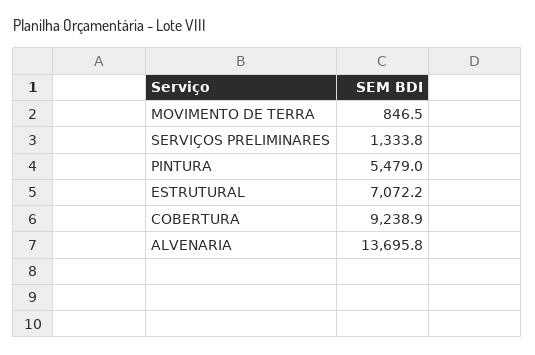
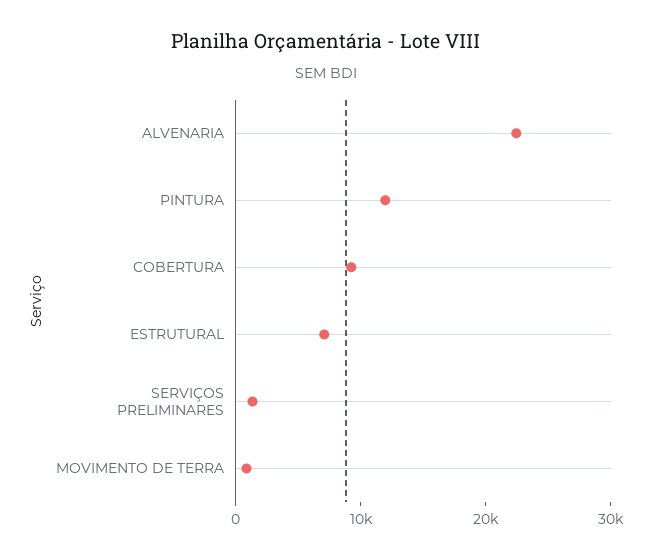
  {
    "MOVIMENTO DE TERRA": 846.5,
    "SERVIÇOS PRELIMINARES": 1333.8,
-   "PINTURA": 5479,
+   "PINTURA": 12000,
    "ESTRUTURAL": 7072.2,
    "COBERTURA": 9238.9,
-   "ALVENARIA": 13695.8
+   "ALVENARIA": 22000
  }

